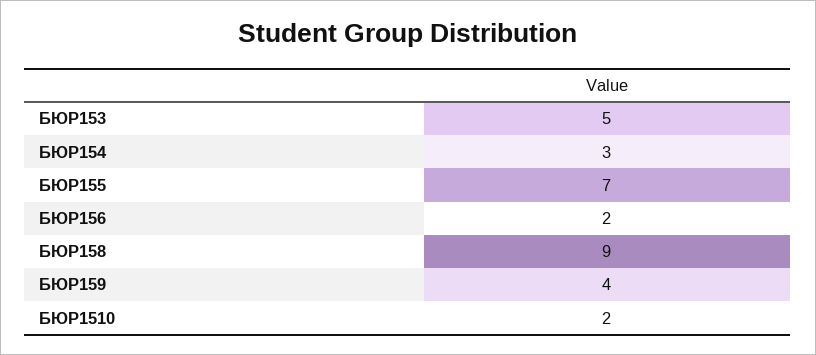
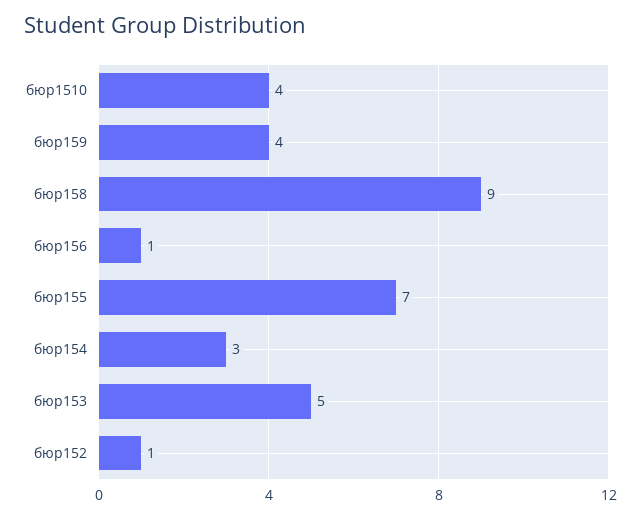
  {
    "БЮР153": 5,
    "БЮР154": 3,
    "БЮР155": 7,
-   "БЮР156": 2,
+   "БЮР156": 1,
    "БЮР158": 9,
    "БЮР159": 4,
-   "БЮР1510": 2
+   "БЮР1510": 4,
+   "бюр152": 1
  }

